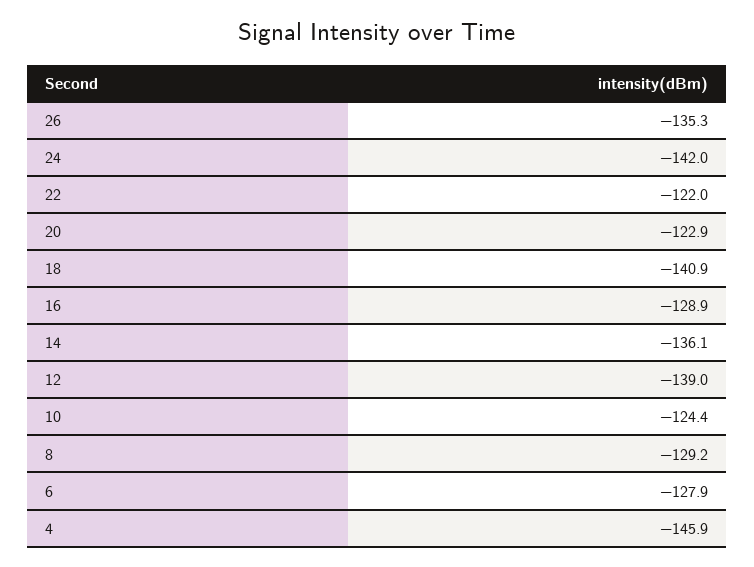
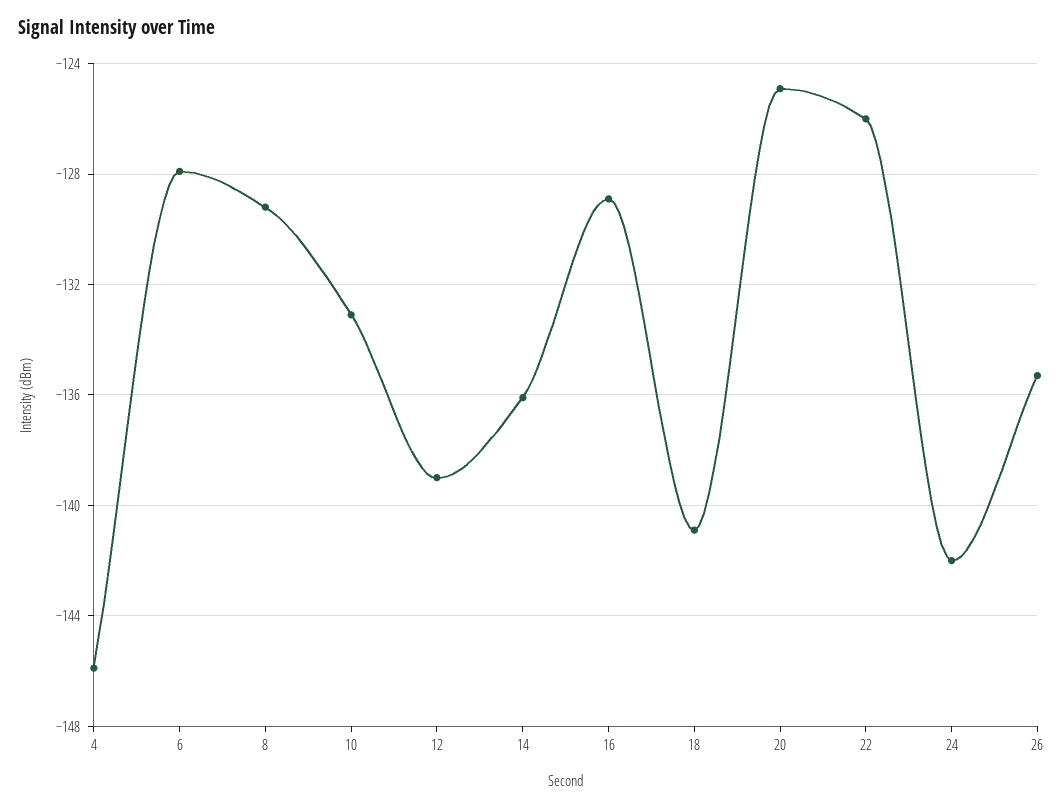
  {
    "26": -135.3,
    "24": -142,
-   "22": -122,
+   "22": -126,
-   "20": -122.9,
+   "20": -125,
    "18": -140.9,
    "16": -128.9,
    "14": -136.1,
    "12": -139,
-   "10": -124.4,
+   "10": -133,
    "8": -129.2,
    "6": -127.9,
    "4": -145.9
  }

